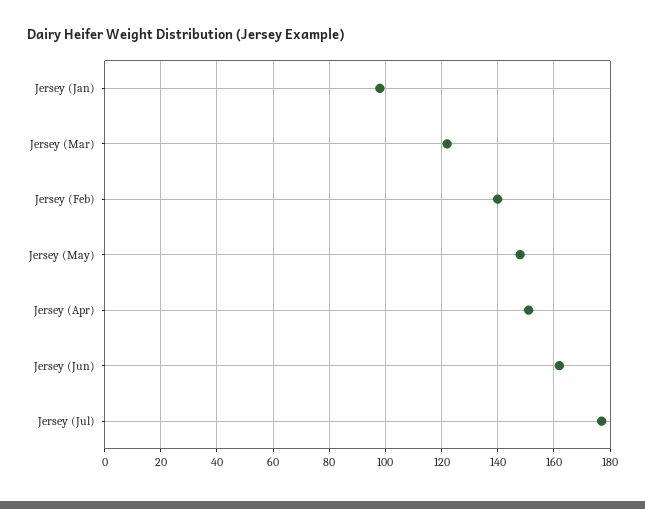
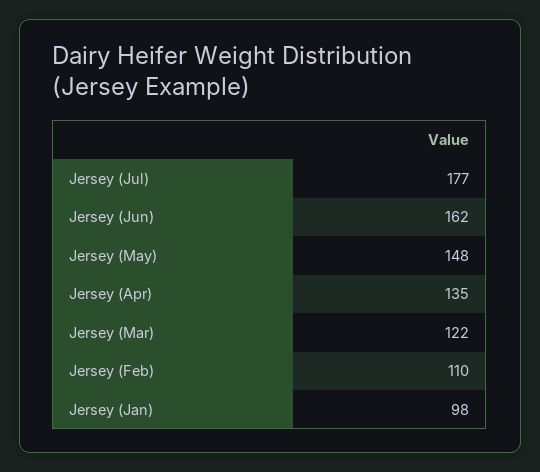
  {
    "Jersey (Jan)": 98,
    "Jersey (Mar)": 122,
-   "Jersey (Feb)": 140,
+   "Jersey (Feb)": 110,
    "Jersey (May)": 148,
-   "Jersey (Apr)": 150,
+   "Jersey (Apr)": 135,
    "Jersey (Jun)": 162,
    "Jersey (Jul)": 177
  }

